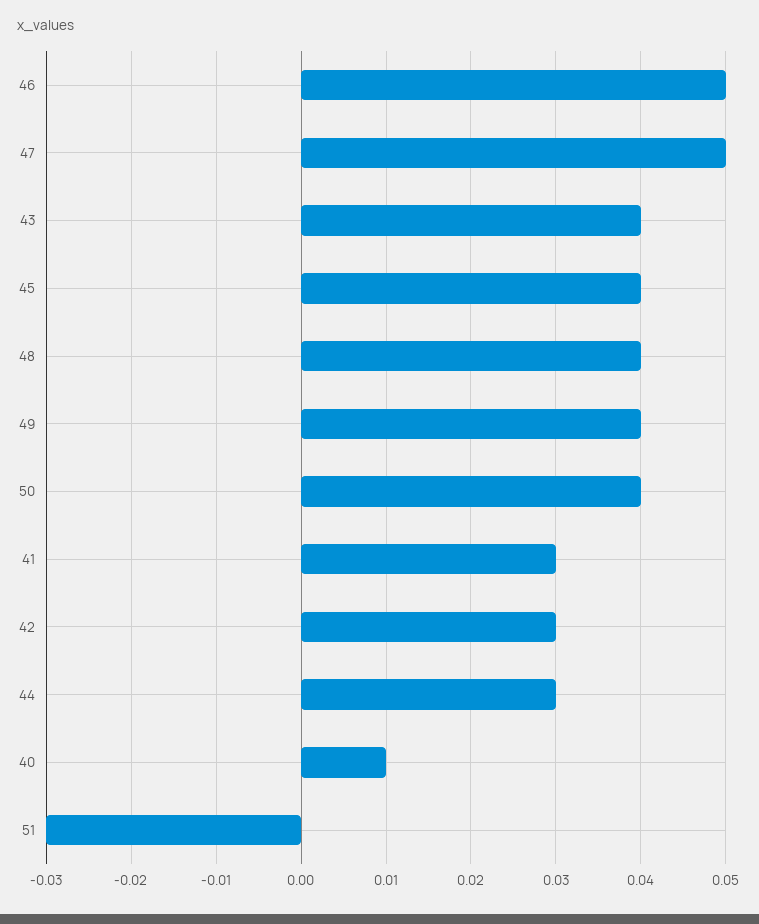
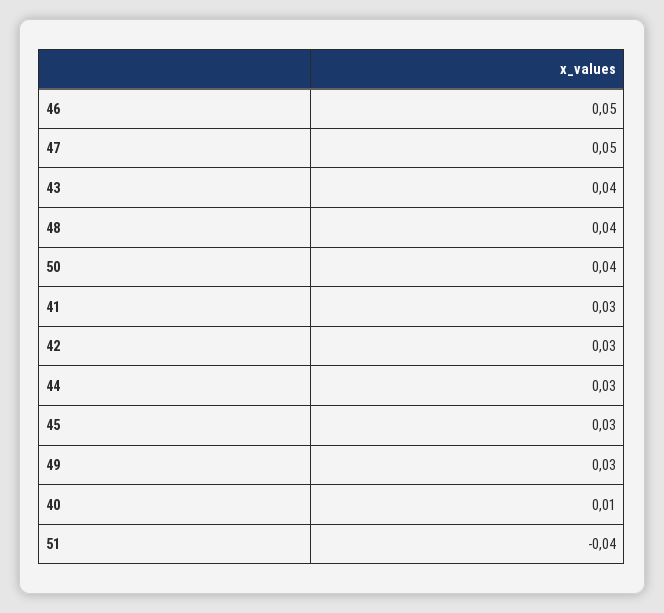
  {
    "46": 0.05,
    "47": 0.05,
    "43": 0.04,
-   "45": 0.04,
+   "45": 0.03,
    "48": 0.04,
-   "49": 0.04,
+   "49": 0.03,
    "50": 0.04,
    "41": 0.03,
    "42": 0.03,
    "44": 0.03,
    "40": 0.01,
-   "51": -0.03
+   "51": -0.04
  }

